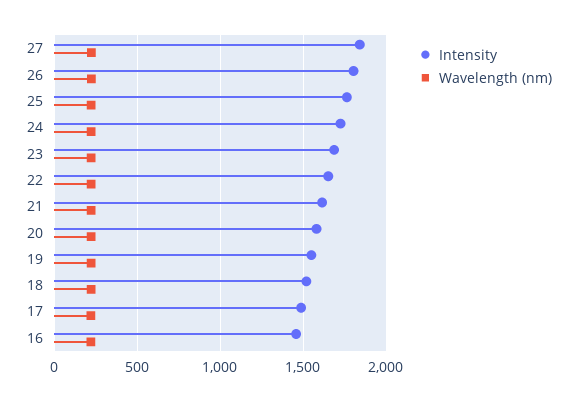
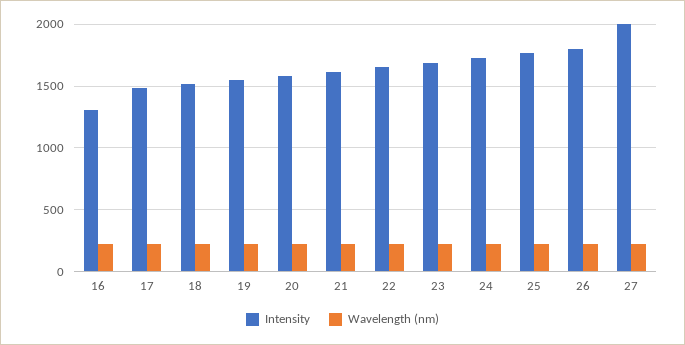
  {
    "Intensity": {
-     "27": 1850,
+     "27": 2000,
      "26": 1800,
      "25": 1750,
      "24": 1750,
      "23": 1700,
      "22": 1650,
      "21": 1600,
      "20": 1600,
      "19": 1550,
      "18": 1500,
      "17": 1500,
-     "16": 1450
+     "16": 1300
    },
    "Wavelength (nm)": {
      "27": 200,
      "26": 200,
      "25": 200,
      "24": 200,
      "23": 200,
      "22": 200,
      "21": 200,
      "20": 200,
      "19": 200,
      "18": 200,
      "17": 200,
      "16": 200
    }
  }

